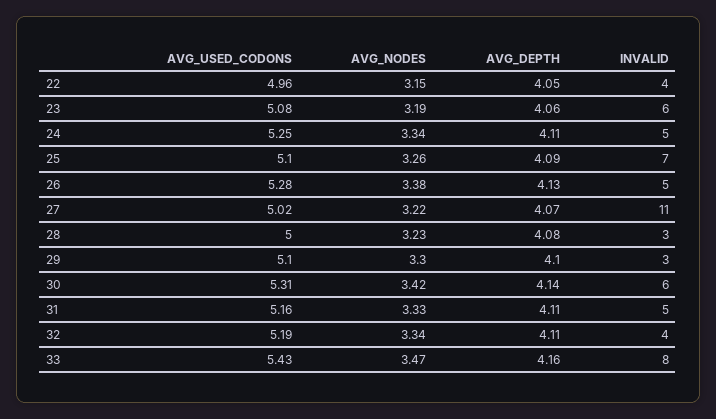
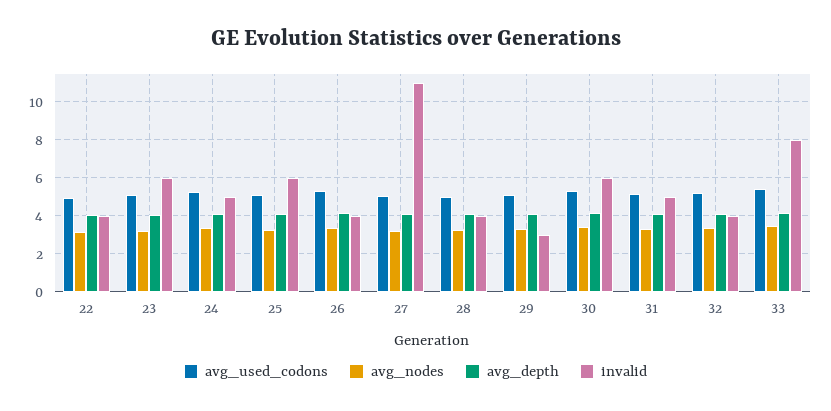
  {
    "AVG_USED_CODONS": {
      "22": 4.96,
      "23": 5.08,
      "24": 5.25,
      "25": 5.1,
      "26": 5.28,
      "27": 5.02,
      "28": 5,
      "29": 5.1,
      "30": 5.31,
      "31": 5.16,
      "32": 5.19,
      "33": 5.43
    },
    "AVG_NODES": {
      "22": 3.15,
      "23": 3.19,
      "24": 3.34,
      "25": 3.26,
      "26": 3.38,
      "27": 3.22,
      "28": 3.23,
      "29": 3.3,
      "30": 3.42,
      "31": 3.33,
      "32": 3.34,
      "33": 3.47
    },
    "AVG_DEPTH": {
      "22": 4.05,
      "23": 4.06,
      "24": 4.11,
      "25": 4.09,
      "26": 4.13,
      "27": 4.07,
      "28": 4.08,
      "29": 4.1,
      "30": 4.14,
      "31": 4.11,
      "32": 4.11,
      "33": 4.16
    },
    "INVALID": {
      "22": 4,
      "23": 6,
      "24": 5,
-     "25": 7,
+     "25": 6,
-     "26": 5,
+     "26": 4,
      "27": 11,
-     "28": 3,
+     "28": 4,
      "29": 3,
      "30": 6,
      "31": 5,
      "32": 4,
      "33": 8
    }
  }

